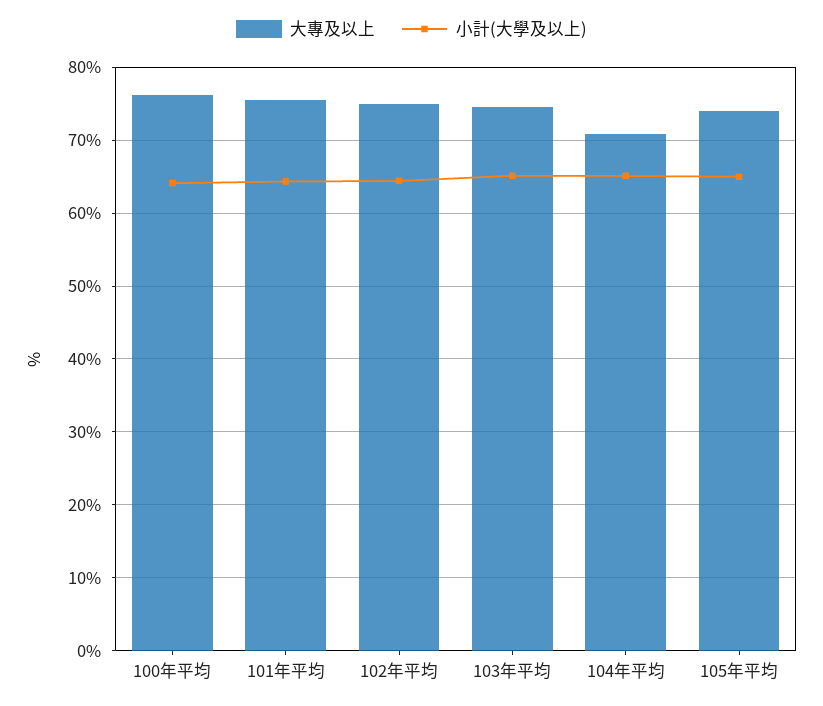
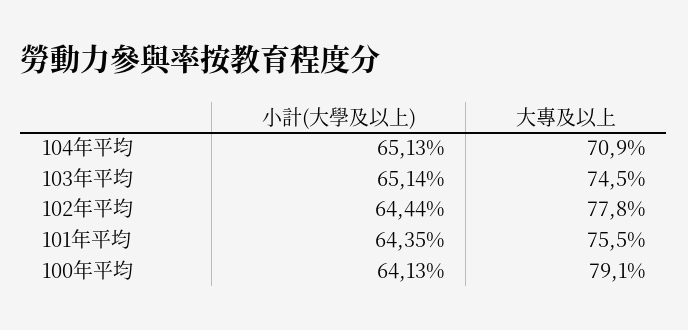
  {
    "大專及以上": {
-     "100年平均": 76,
+     "100年平均": 79.1,
      "101年平均": 75.5,
-     "102年平均": 75,
+     "102年平均": 77.8,
      "103年平均": 74.5,
-     "104年平均": 70.9,
+     "104年平均": 70.9
-     "105年平均": 74
    },
    "小計(大學及以上)": {
      "100年平均": 64.13,
      "101年平均": 64.35,
      "102年平均": 64.44,
      "103年平均": 65.14,
-     "104年平均": 65.13,
+     "104年平均": 65.13
-     "105年平均": 65
    }
  }

